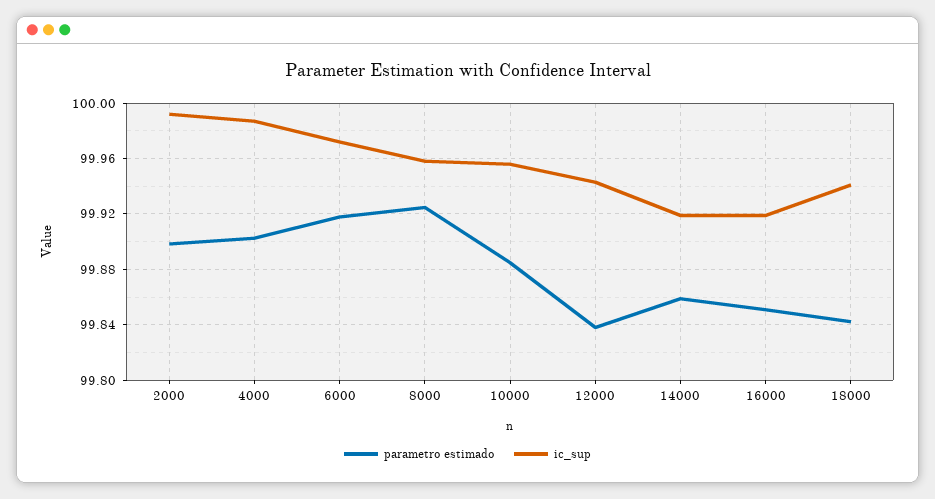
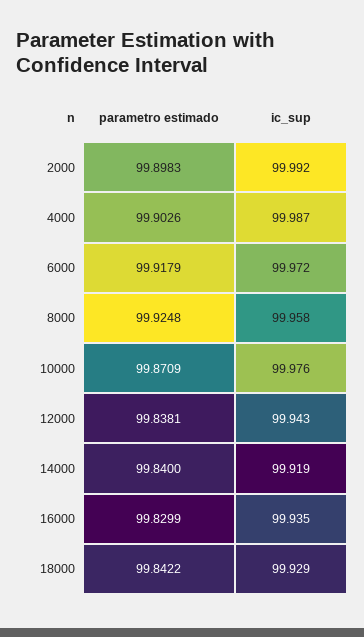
  {
    "parametro estimado": {
      "2000": 99.8983,
      "4000": 99.9026,
      "6000": 99.9179,
      "8000": 99.9248,
-     "10000": 99.885,
+     "10000": 99.8709,
      "12000": 99.8381,
-     "14000": 99.86,
+     "14000": 99.84,
-     "16000": 99.85,
+     "16000": 99.8299,
      "18000": 99.8422
    },
    "ic_sup": {
      "2000": 99.992,
      "4000": 99.987,
      "6000": 99.972,
      "8000": 99.958,
-     "10000": 99.955,
+     "10000": 99.976,
      "12000": 99.943,
      "14000": 99.919,
-     "16000": 99.92,
+     "16000": 99.935,
-     "18000": 99.94
+     "18000": 99.929
    }
  }

